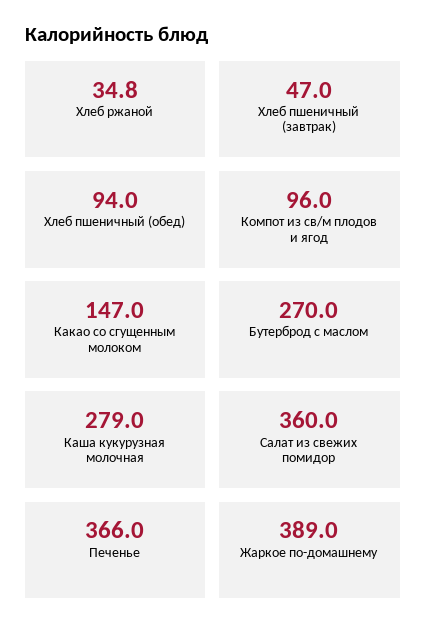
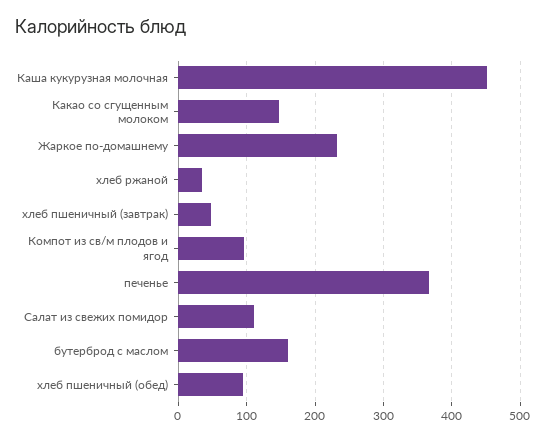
  {
    "Хлеб ржаной": 34.8,
    "Хлеб пшеничный (завтрак)": 47,
    "Хлеб пшеничный (обед)": 94,
    "Компот из св/м плодов и ягод": 96,
    "Какао со сгущенным молоком": 147,
-   "Бутерброд с маслом": 270,
+   "Бутерброд с маслом": 160,
-   "Каша кукурузная молочная": 279,
+   "Каша кукурузная молочная": 450,
-   "Салат из свежих помидор": 360,
+   "Салат из свежих помидор": 110,
    "Печенье": 366,
-   "Жаркое по-домашнему": 389
+   "Жаркое по-домашнему": 230
  }

